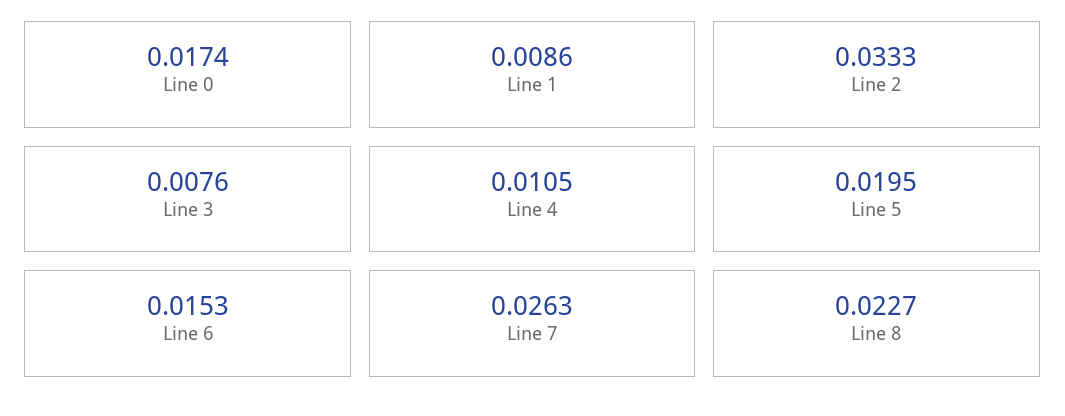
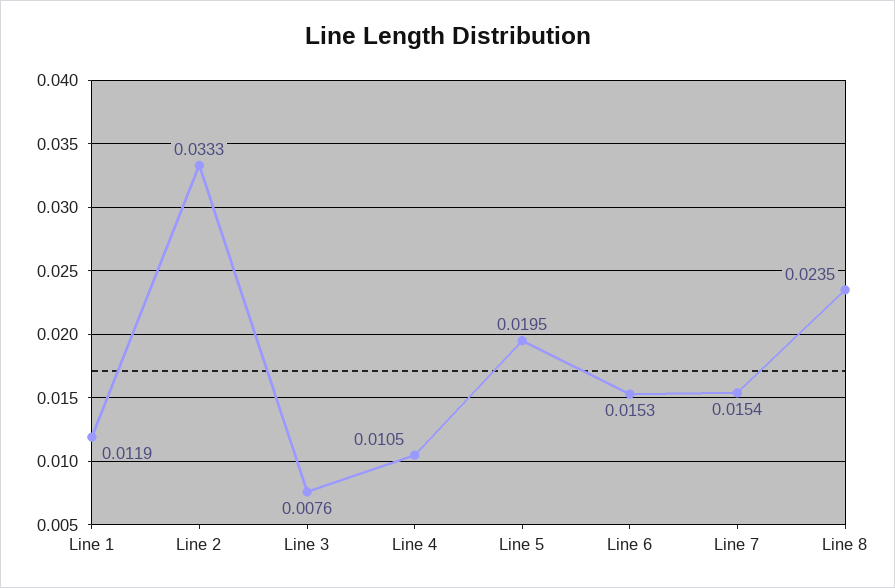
  {
-   "Line 0": 0.0174,
-   "Line 1": 0.0086,
+   "Line 1": 0.0119,
    "Line 2": 0.0333,
    "Line 3": 0.0076,
    "Line 4": 0.0105,
    "Line 5": 0.0195,
    "Line 6": 0.0153,
-   "Line 7": 0.0263,
+   "Line 7": 0.0154,
-   "Line 8": 0.0227
+   "Line 8": 0.0235
  }

